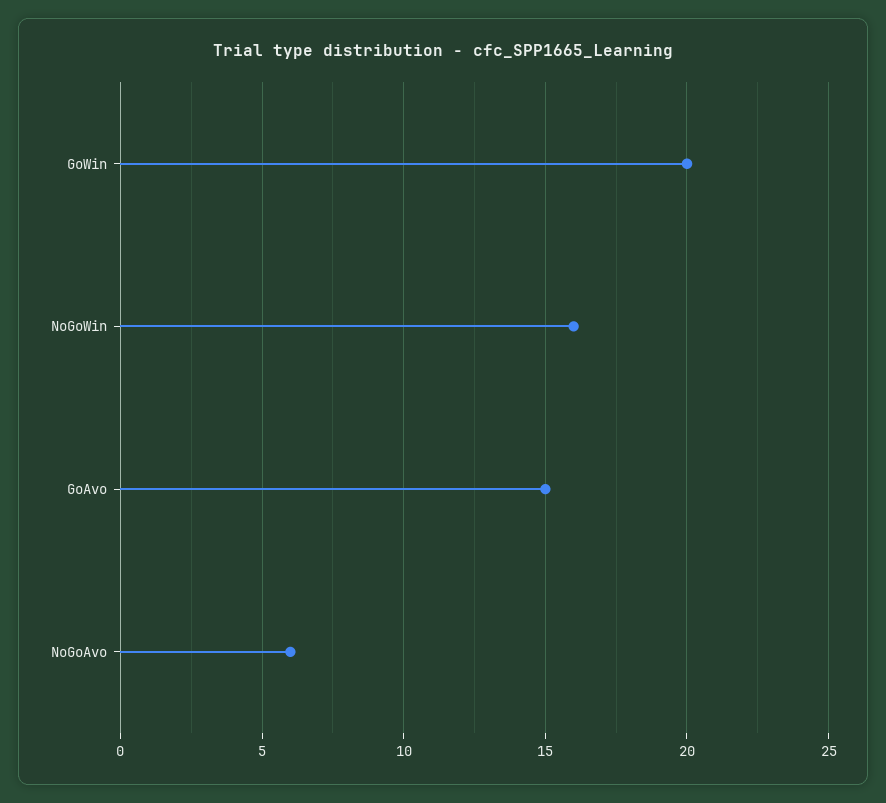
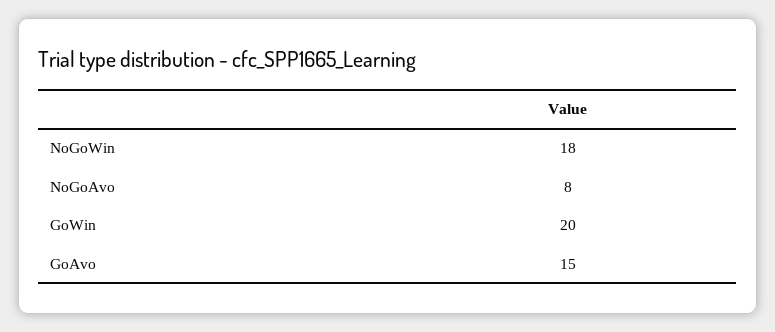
  {
    "GoWin": 20,
-   "NoGoWin": 16,
+   "NoGoWin": 18,
    "GoAvo": 15,
-   "NoGoAvo": 6
+   "NoGoAvo": 8
  }

